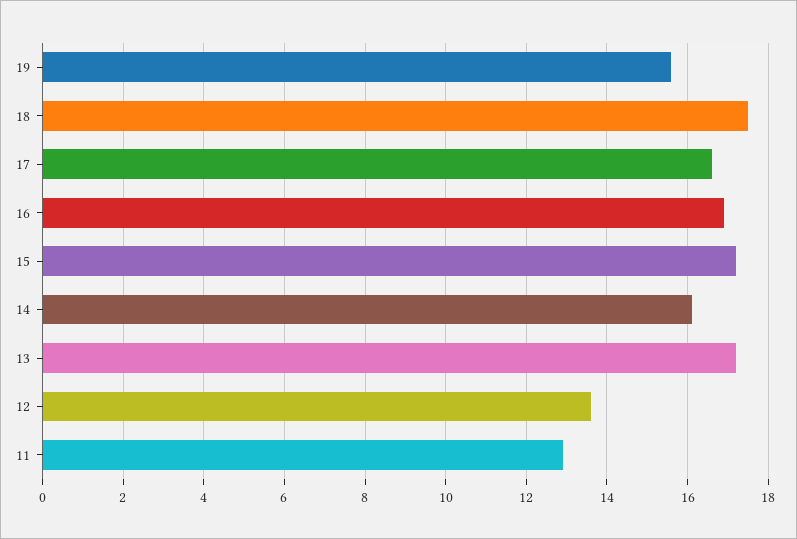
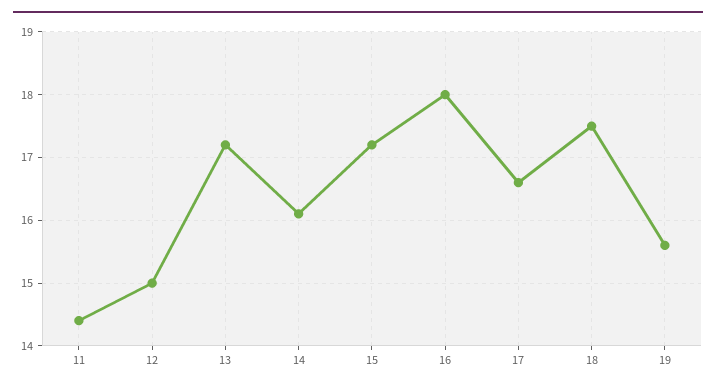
  {
    "19": 15.6,
    "18": 17.5,
    "17": 16.6,
-   "16": 17,
+   "16": 18,
    "15": 17.2,
    "14": 16.1,
    "13": 17.2,
-   "12": 13.5,
+   "12": 15,
-   "11": 13
+   "11": 14.4
  }

